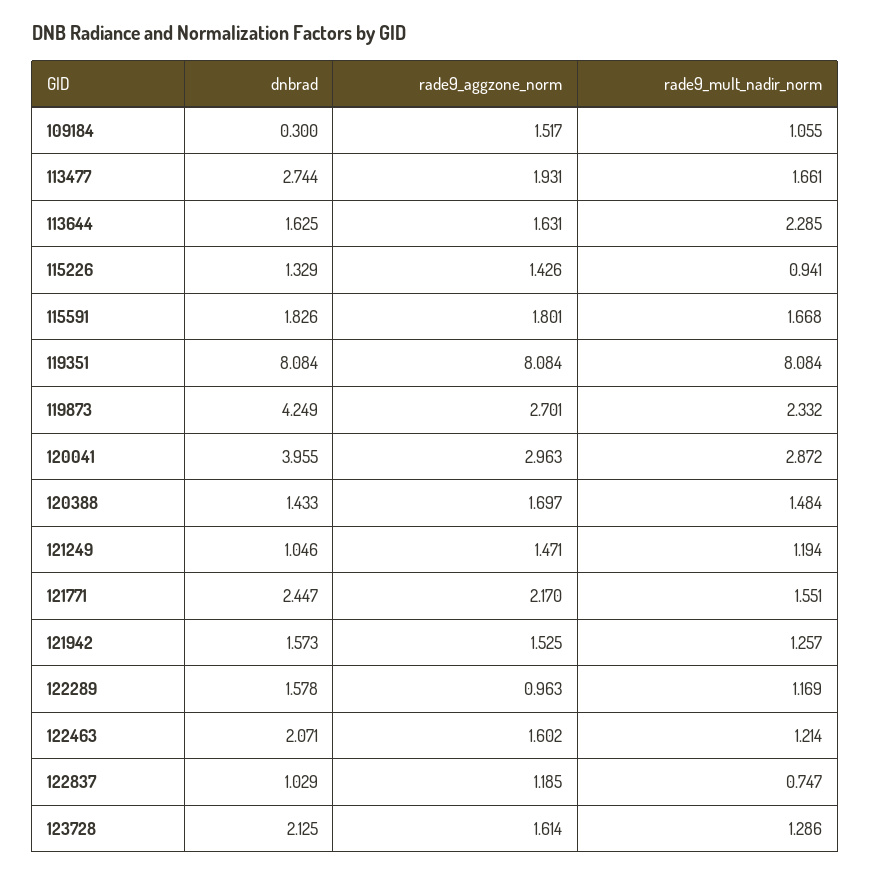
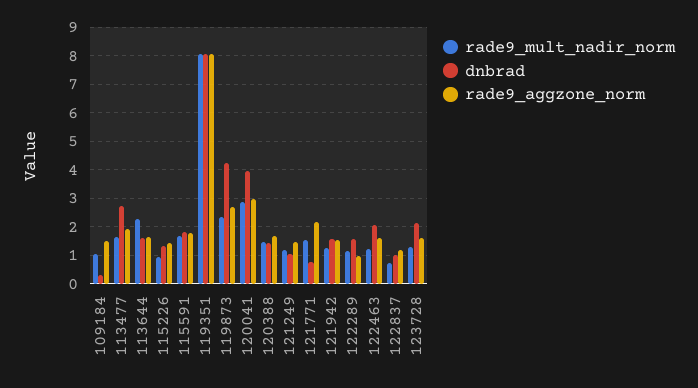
  {
    "dnbrad": {
      "109184": 0.3,
      "113477": 2.744,
      "113644": 1.625,
      "115226": 1.329,
      "115591": 1.826,
      "119351": 8.084,
      "119873": 4.249,
      "120041": 3.955,
      "120388": 1.433,
      "121249": 1.046,
-     "121771": 2.447,
+     "121771": 0.75,
      "121942": 1.573,
      "122289": 1.578,
      "122463": 2.071,
      "122837": 1.029,
      "123728": 2.125
    },
    "rade9_aggzone_norm": {
      "109184": 1.517,
      "113477": 1.931,
      "113644": 1.631,
      "115226": 1.426,
      "115591": 1.801,
      "119351": 8.084,
      "119873": 2.701,
      "120041": 2.963,
      "120388": 1.697,
      "121249": 1.471,
      "121771": 2.17,
      "121942": 1.525,
      "122289": 0.963,
      "122463": 1.602,
      "122837": 1.185,
      "123728": 1.614
    },
    "rade9_mult_nadir_norm": {
      "109184": 1.055,
      "113477": 1.661,
      "113644": 2.285,
      "115226": 0.941,
      "115591": 1.668,
      "119351": 8.084,
      "119873": 2.332,
      "120041": 2.872,
      "120388": 1.484,
      "121249": 1.194,
      "121771": 1.551,
      "121942": 1.257,
      "122289": 1.169,
      "122463": 1.214,
      "122837": 0.747,
      "123728": 1.286
    }
  }

